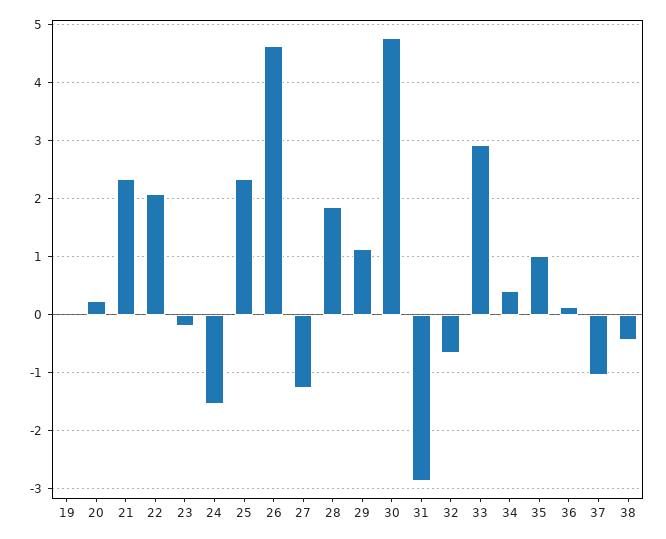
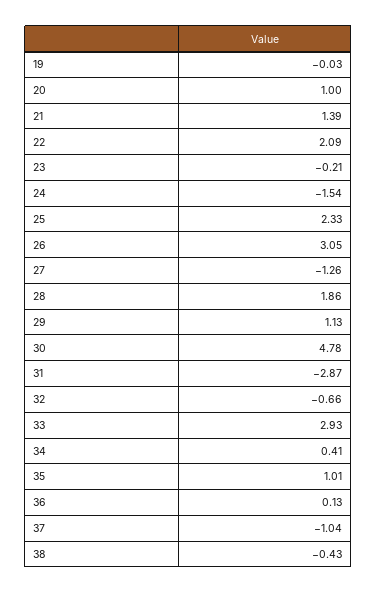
  {
    "19": -0.03,
-   "20": 0.2,
+   "20": 1,
-   "21": 2.4,
+   "21": 1.39,
    "22": 2.09,
    "23": -0.21,
    "24": -1.54,
    "25": 2.33,
-   "26": 4.6,
+   "26": 3.05,
    "27": -1.26,
    "28": 1.86,
    "29": 1.13,
    "30": 4.78,
    "31": -2.87,
    "32": -0.66,
    "33": 2.93,
    "34": 0.41,
    "35": 1.01,
    "36": 0.13,
    "37": -1.04,
    "38": -0.43
  }

